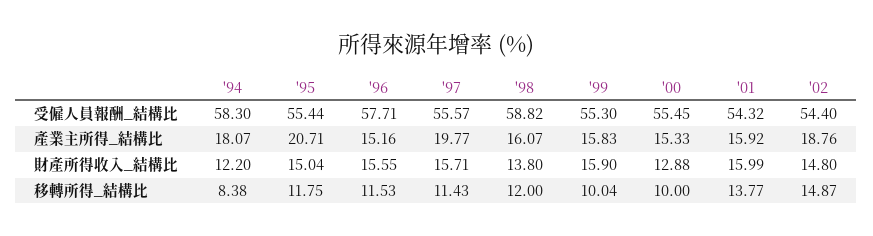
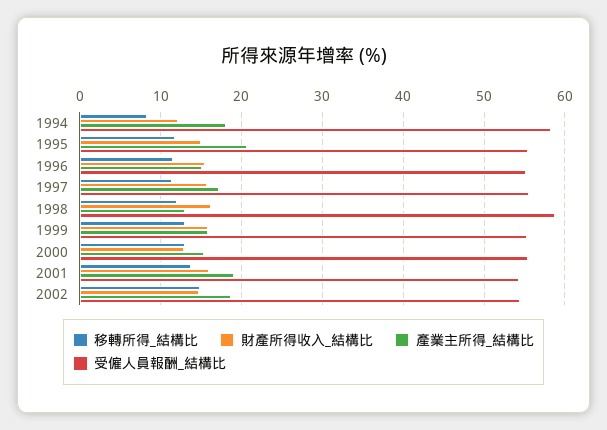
  {
    "受僱人員報酬_結構比": {
      "'94": 58.3,
      "'95": 55.44,
-     "'96": 57.71,
+     "'96": 55,
      "'97": 55.57,
      "'98": 58.82,
      "'99": 55.3,
      "'00": 55.45,
      "'01": 54.32,
      "'02": 54.4
    },
    "產業主所得_結構比": {
      "'94": 18.07,
      "'95": 20.71,
      "'96": 15.16,
-     "'97": 19.77,
+     "'97": 17,
-     "'98": 16.07,
+     "'98": 13,
      "'99": 15.83,
      "'00": 15.33,
-     "'01": 15.92,
+     "'01": 19,
      "'02": 18.76
    },
    "財產所得收入_結構比": {
      "'94": 12.2,
      "'95": 15.04,
      "'96": 15.55,
      "'97": 15.71,
-     "'98": 13.8,
+     "'98": 16,
      "'99": 15.9,
      "'00": 12.88,
      "'01": 15.99,
      "'02": 14.8
    },
    "移轉所得_結構比": {
      "'94": 8.38,
      "'95": 11.75,
      "'96": 11.53,
      "'97": 11.43,
      "'98": 12,
-     "'99": 10.04,
+     "'99": 13,
-     "'00": 10,
+     "'00": 13,
      "'01": 13.77,
      "'02": 14.87
    }
  }

